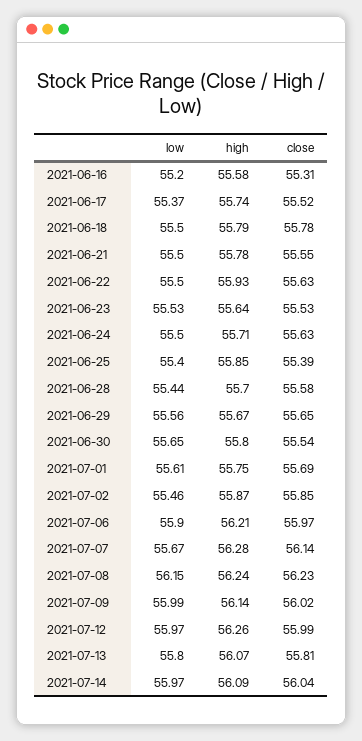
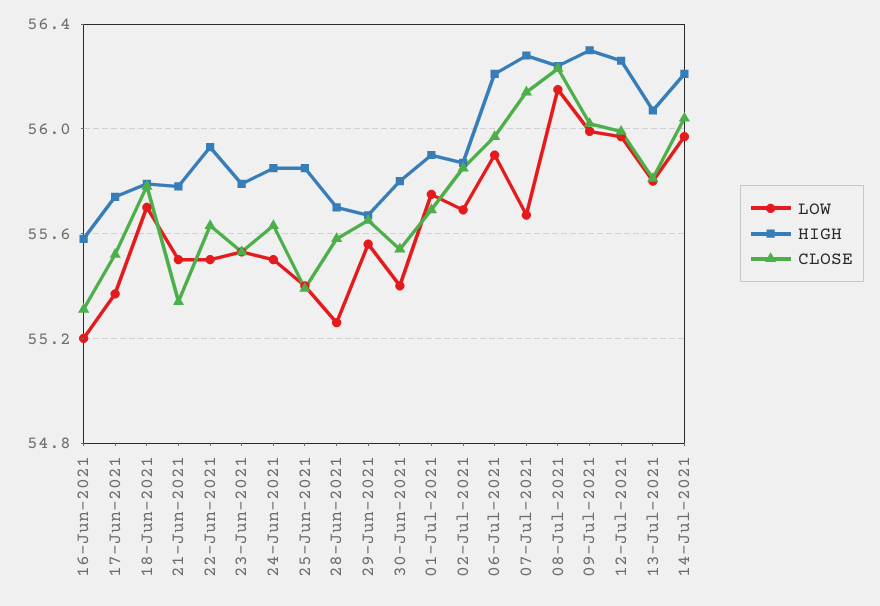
  {
    "low": {
      "2021-06-16": 55.2,
      "2021-06-17": 55.37,
-     "2021-06-18": 55.5,
+     "2021-06-18": 55.7,
      "2021-06-21": 55.5,
      "2021-06-22": 55.5,
      "2021-06-23": 55.53,
      "2021-06-24": 55.5,
      "2021-06-25": 55.4,
-     "2021-06-28": 55.44,
+     "2021-06-28": 55.25,
      "2021-06-29": 55.56,
-     "2021-06-30": 55.65,
+     "2021-06-30": 55.4,
-     "2021-07-01": 55.61,
+     "2021-07-01": 55.75,
-     "2021-07-02": 55.46,
+     "2021-07-02": 55.7,
      "2021-07-06": 55.9,
      "2021-07-07": 55.67,
      "2021-07-08": 56.15,
      "2021-07-09": 55.99,
      "2021-07-12": 55.97,
      "2021-07-13": 55.8,
      "2021-07-14": 55.97
    },
    "high": {
      "2021-06-16": 55.58,
      "2021-06-17": 55.74,
      "2021-06-18": 55.79,
      "2021-06-21": 55.78,
      "2021-06-22": 55.93,
-     "2021-06-23": 55.64,
+     "2021-06-23": 55.8,
-     "2021-06-24": 55.71,
+     "2021-06-24": 55.85,
      "2021-06-25": 55.85,
      "2021-06-28": 55.7,
      "2021-06-29": 55.67,
      "2021-06-30": 55.8,
-     "2021-07-01": 55.75,
+     "2021-07-01": 55.9,
      "2021-07-02": 55.87,
      "2021-07-06": 56.21,
      "2021-07-07": 56.28,
      "2021-07-08": 56.24,
-     "2021-07-09": 56.14,
+     "2021-07-09": 56.3,
      "2021-07-12": 56.26,
      "2021-07-13": 56.07,
-     "2021-07-14": 56.09
+     "2021-07-14": 56.2
    },
    "close": {
      "2021-06-16": 55.31,
      "2021-06-17": 55.52,
      "2021-06-18": 55.78,
-     "2021-06-21": 55.55,
+     "2021-06-21": 55.35,
      "2021-06-22": 55.63,
      "2021-06-23": 55.53,
      "2021-06-24": 55.63,
      "2021-06-25": 55.39,
      "2021-06-28": 55.58,
      "2021-06-29": 55.65,
      "2021-06-30": 55.54,
      "2021-07-01": 55.69,
      "2021-07-02": 55.85,
      "2021-07-06": 55.97,
      "2021-07-07": 56.14,
      "2021-07-08": 56.23,
      "2021-07-09": 56.02,
      "2021-07-12": 55.99,
      "2021-07-13": 55.81,
      "2021-07-14": 56.04
    }
  }

